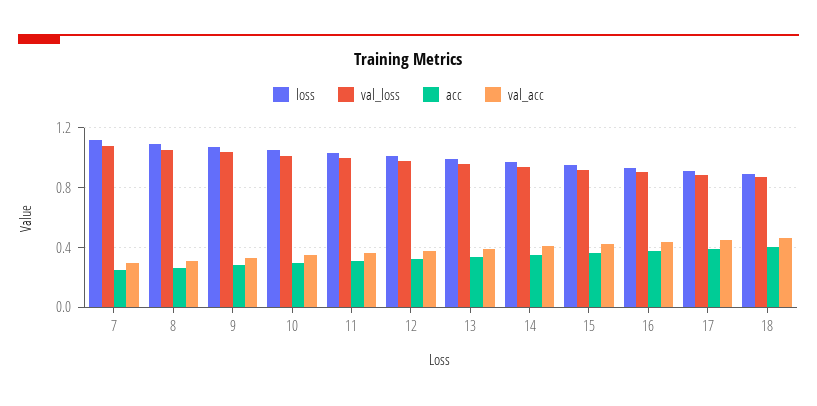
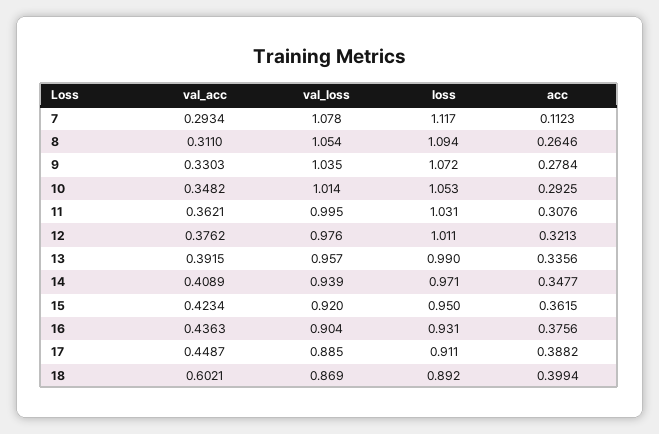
  {
    "loss": {
      "7": 1.117,
      "8": 1.094,
      "9": 1.072,
      "10": 1.053,
      "11": 1.031,
      "12": 1.011,
      "13": 0.99,
      "14": 0.971,
      "15": 0.95,
      "16": 0.931,
      "17": 0.911,
      "18": 0.892
    },
    "val_loss": {
      "7": 1.078,
      "8": 1.054,
      "9": 1.035,
      "10": 1.014,
      "11": 0.995,
      "12": 0.976,
      "13": 0.957,
      "14": 0.939,
      "15": 0.92,
      "16": 0.904,
      "17": 0.885,
      "18": 0.869
    },
    "acc": {
-     "7": 0.25,
+     "7": 0.1123,
      "8": 0.2646,
      "9": 0.2784,
      "10": 0.2925,
      "11": 0.3076,
      "12": 0.3213,
      "13": 0.3356,
      "14": 0.3477,
      "15": 0.3615,
      "16": 0.3756,
      "17": 0.3882,
      "18": 0.3994
    },
    "val_acc": {
      "7": 0.2934,
      "8": 0.311,
      "9": 0.3303,
      "10": 0.3482,
      "11": 0.3621,
      "12": 0.3762,
      "13": 0.3915,
      "14": 0.4089,
      "15": 0.4234,
      "16": 0.4363,
      "17": 0.4487,
-     "18": 0.45
+     "18": 0.6021
    }
  }

